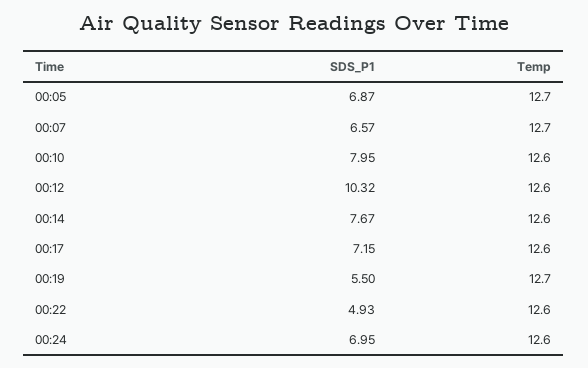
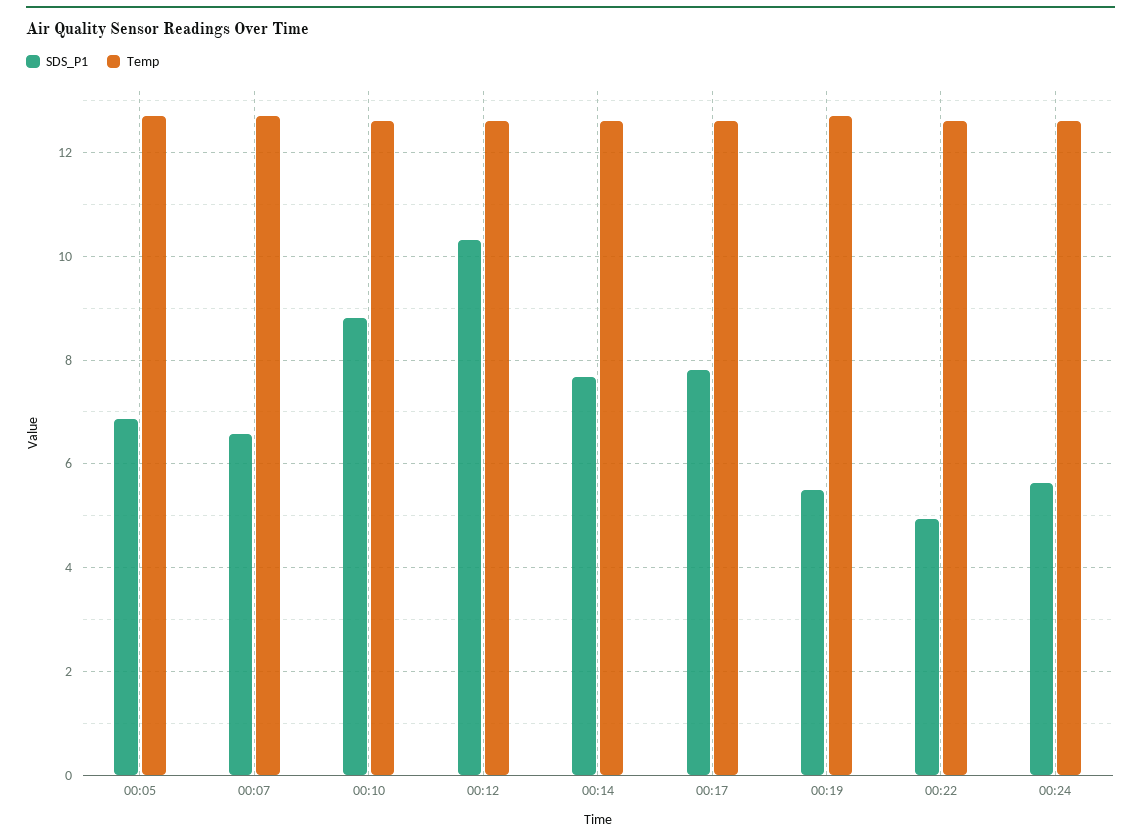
  {
    "SDS_P1": {
      "00:05": 6.87,
      "00:07": 6.57,
-     "00:10": 7.95,
+     "00:10": 8.8,
      "00:12": 10.32,
      "00:14": 7.67,
-     "00:17": 7.15,
+     "00:17": 7.8,
      "00:19": 5.5,
      "00:22": 4.93,
-     "00:24": 6.95
+     "00:24": 5.6
    },
    "Temp": {
      "00:05": 12.7,
      "00:07": 12.7,
      "00:10": 12.6,
      "00:12": 12.6,
      "00:14": 12.6,
      "00:17": 12.6,
      "00:19": 12.7,
      "00:22": 12.6,
      "00:24": 12.6
    }
  }

